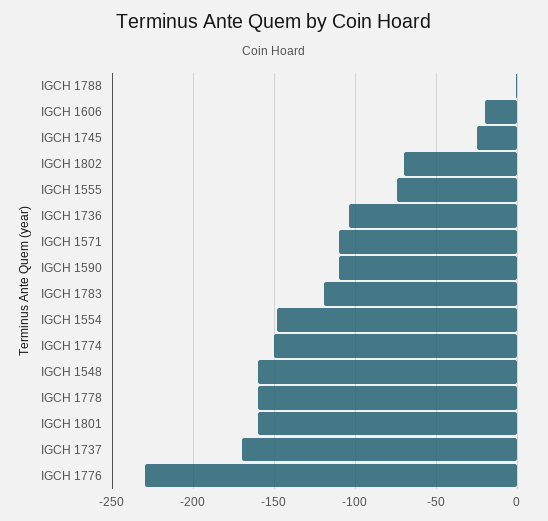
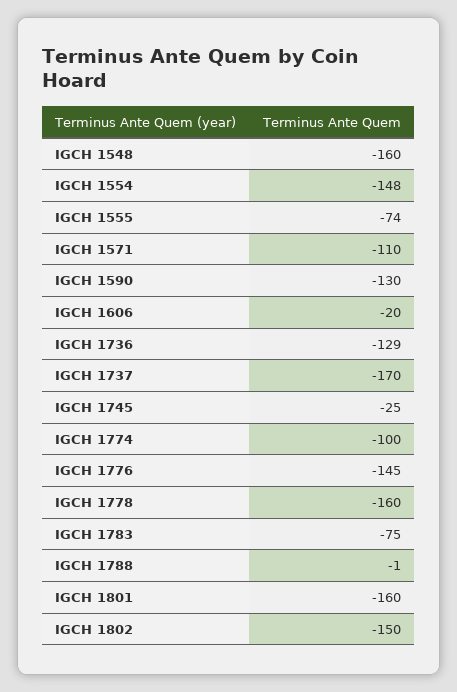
  {
    "IGCH 1788": -1,
    "IGCH 1606": -20,
    "IGCH 1745": -25,
-   "IGCH 1802": -70,
+   "IGCH 1802": -150,
    "IGCH 1555": -74,
-   "IGCH 1736": -105,
+   "IGCH 1736": -129,
    "IGCH 1571": -110,
-   "IGCH 1590": -110,
+   "IGCH 1590": -130,
-   "IGCH 1783": -120,
+   "IGCH 1783": -75,
    "IGCH 1554": -148,
-   "IGCH 1774": -150,
+   "IGCH 1774": -100,
    "IGCH 1548": -160,
    "IGCH 1778": -160,
    "IGCH 1801": -160,
    "IGCH 1737": -170,
-   "IGCH 1776": -230
+   "IGCH 1776": -145
  }

